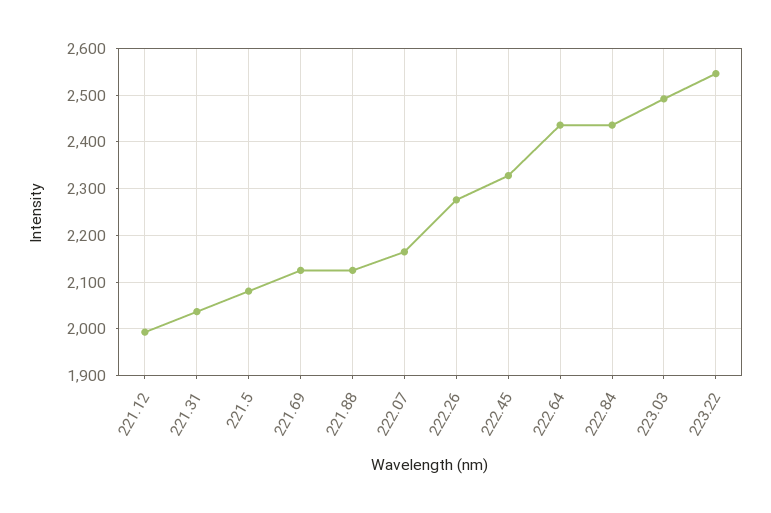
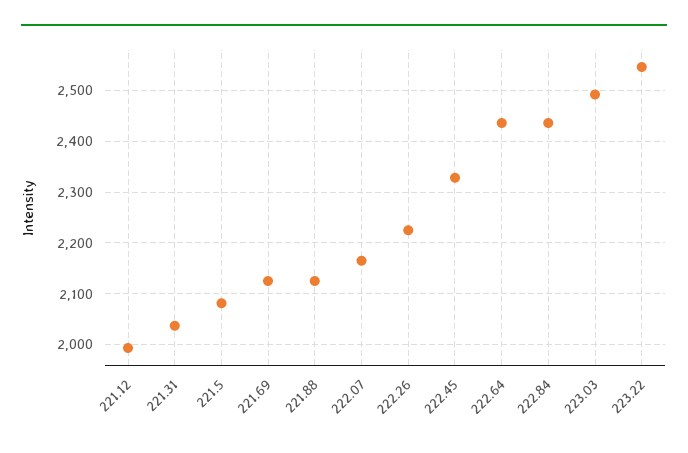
  {
    "221.12": 2000,
    "221.31": 2040,
    "221.5": 2080,
    "221.69": 2120,
    "221.88": 2120,
    "222.07": 2160,
-   "222.26": 2280,
+   "222.26": 2220,
    "222.45": 2320,
    "222.64": 2440,
    "222.84": 2440,
    "223.03": 2500,
    "223.22": 2540
  }

